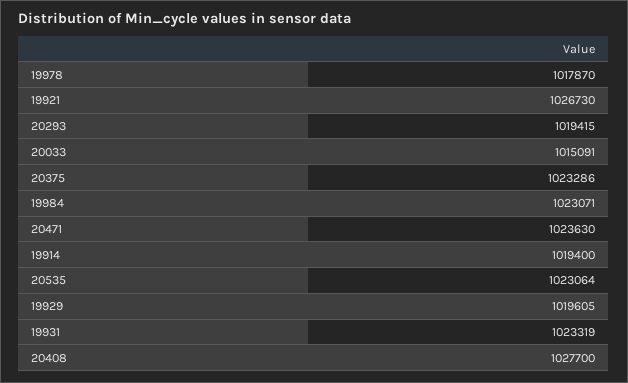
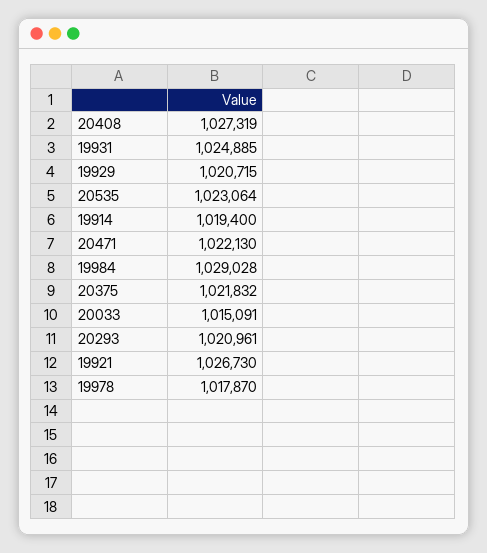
  {
    "19978": 1017870,
    "19921": 1026730,
-   "20293": 1019415,
+   "20293": 1020961,
    "20033": 1015091,
-   "20375": 1023286,
+   "20375": 1021832,
-   "19984": 1023071,
+   "19984": 1029028,
-   "20471": 1023630,
+   "20471": 1022130,
    "19914": 1019400,
    "20535": 1023064,
-   "19929": 1019605,
+   "19929": 1020715,
-   "19931": 1023319,
+   "19931": 1024885,
-   "20408": 1027700
+   "20408": 1027319
  }

